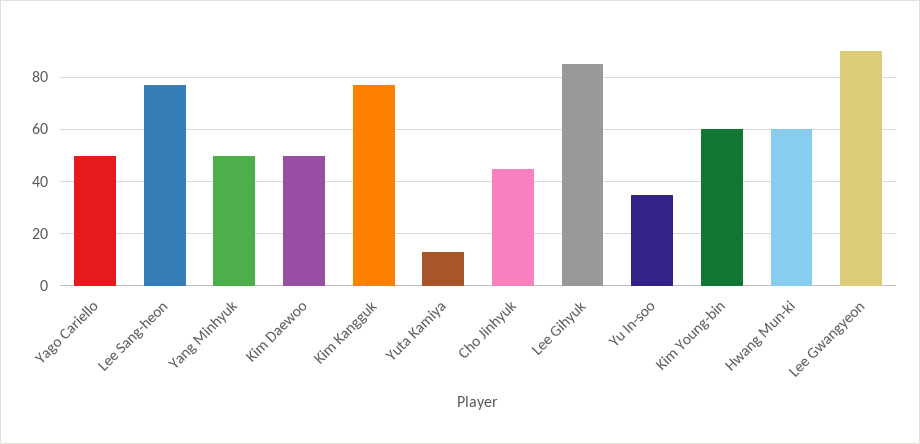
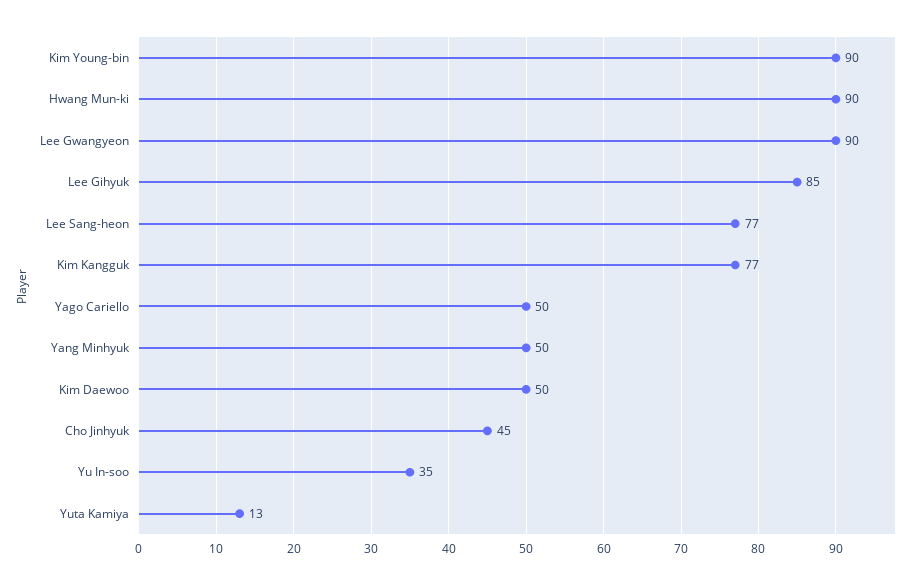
  {
    "Yago Cariello": 50,
    "Lee Sang-heon": 77,
    "Yang Minhyuk": 50,
    "Kim Daewoo": 50,
    "Kim Kangguk": 77,
    "Yuta Kamiya": 13,
    "Cho Jinhyuk": 45,
    "Lee Gihyuk": 85,
    "Yu In-soo": 35,
-   "Kim Young-bin": 60,
+   "Kim Young-bin": 90,
-   "Hwang Mun-ki": 60,
+   "Hwang Mun-ki": 90,
    "Lee Gwangyeon": 90
  }

